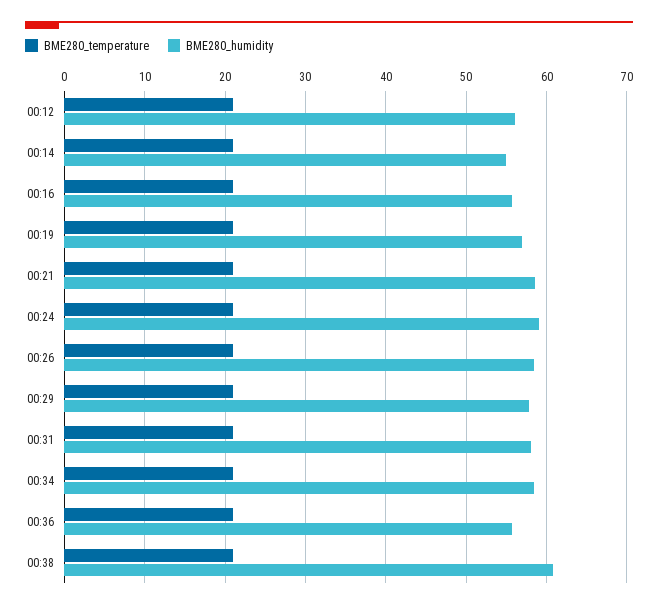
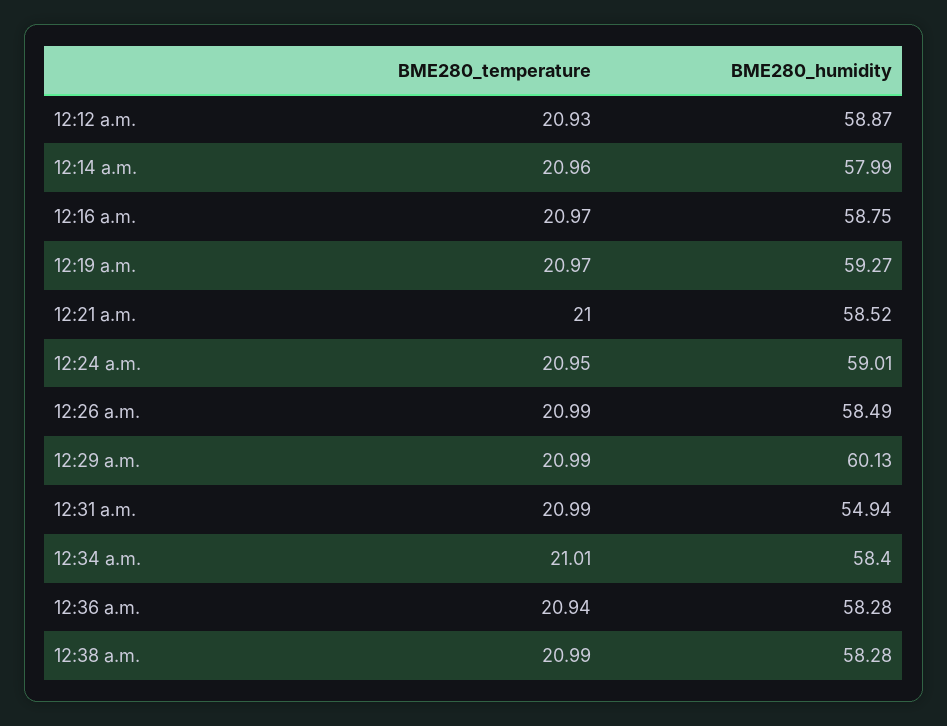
  {
    "BME280_temperature": {
      "00:12": 20.93,
      "00:14": 20.96,
      "00:16": 20.97,
      "00:19": 20.97,
      "00:21": 21,
      "00:24": 20.95,
      "00:26": 20.99,
      "00:29": 20.99,
      "00:31": 20.99,
      "00:34": 21.01,
      "00:36": 20.94,
      "00:38": 20.99
    },
    "BME280_humidity": {
-     "00:12": 56,
+     "00:12": 58.87,
-     "00:14": 55,
+     "00:14": 57.99,
-     "00:16": 56,
+     "00:16": 58.75,
-     "00:19": 57,
+     "00:19": 59.27,
      "00:21": 58.52,
      "00:24": 59.01,
      "00:26": 58.49,
-     "00:29": 58,
+     "00:29": 60.13,
-     "00:31": 58,
+     "00:31": 54.94,
      "00:34": 58.4,
-     "00:36": 56,
+     "00:36": 58.28,
-     "00:38": 61
+     "00:38": 58.28
    }
  }

